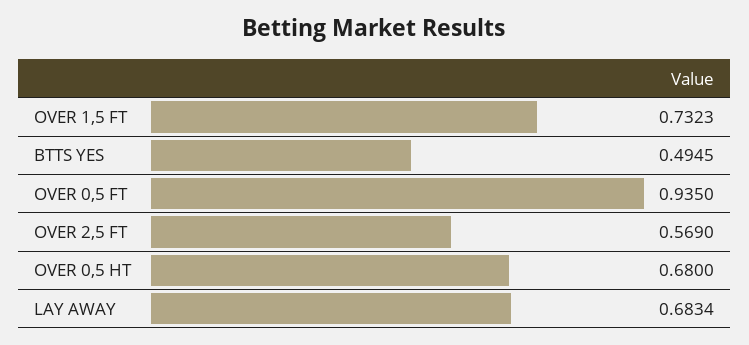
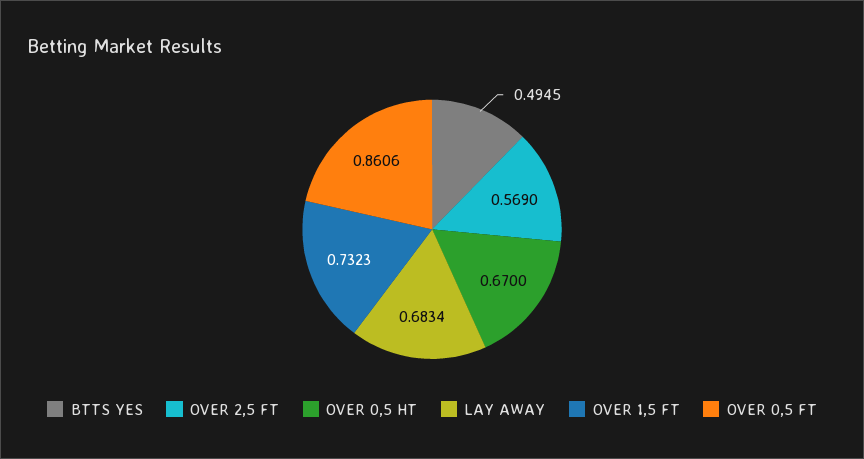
  {
    "OVER 1,5 FT": 0.7323,
    "BTTS YES": 0.4945,
-   "OVER 0,5 FT": 0.935,
+   "OVER 0,5 FT": 0.8606,
    "OVER 2,5 FT": 0.569,
-   "OVER 0,5 HT": 0.68,
+   "OVER 0,5 HT": 0.67,
    "LAY AWAY": 0.6834
  }

